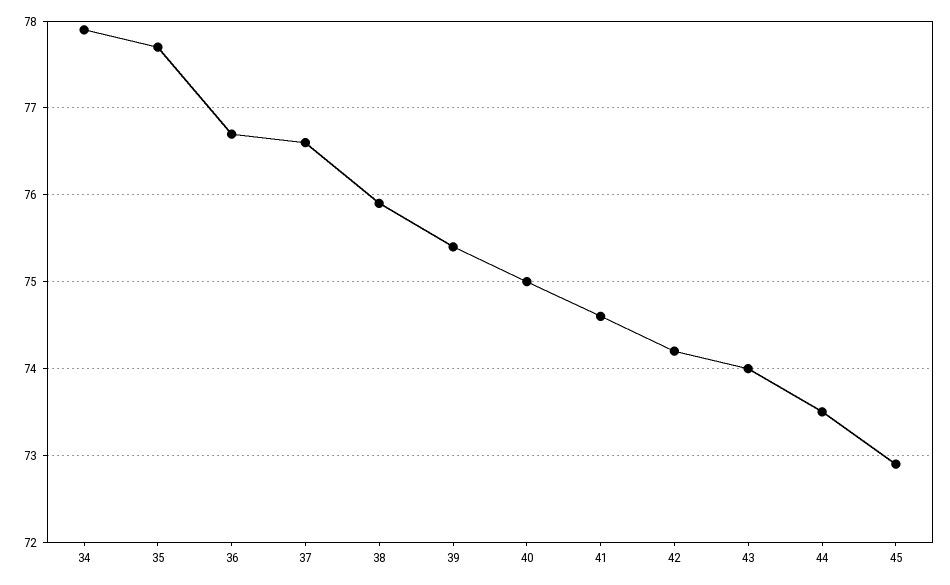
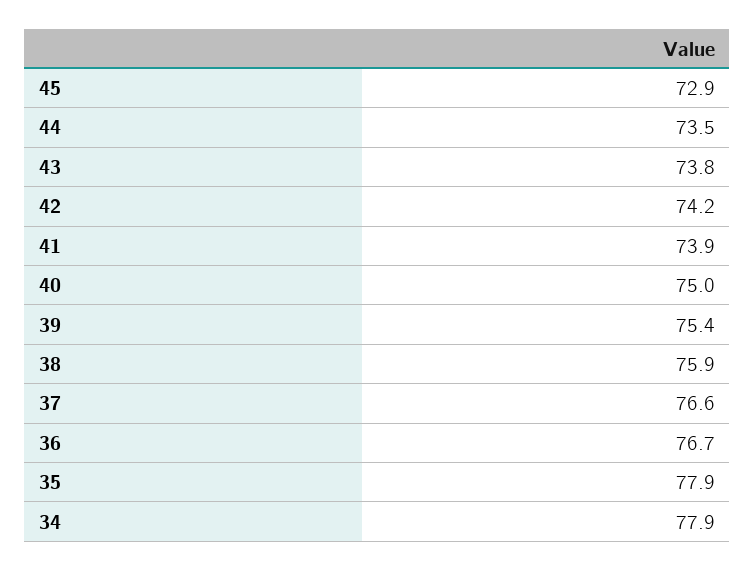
  {
    "34": 77.9,
-   "35": 77.7,
+   "35": 77.9,
    "36": 76.7,
    "37": 76.6,
    "38": 75.9,
    "39": 75.4,
    "40": 75,
-   "41": 74.6,
+   "41": 73.9,
    "42": 74.2,
-   "43": 74,
+   "43": 73.8,
    "44": 73.5,
    "45": 72.9
  }

